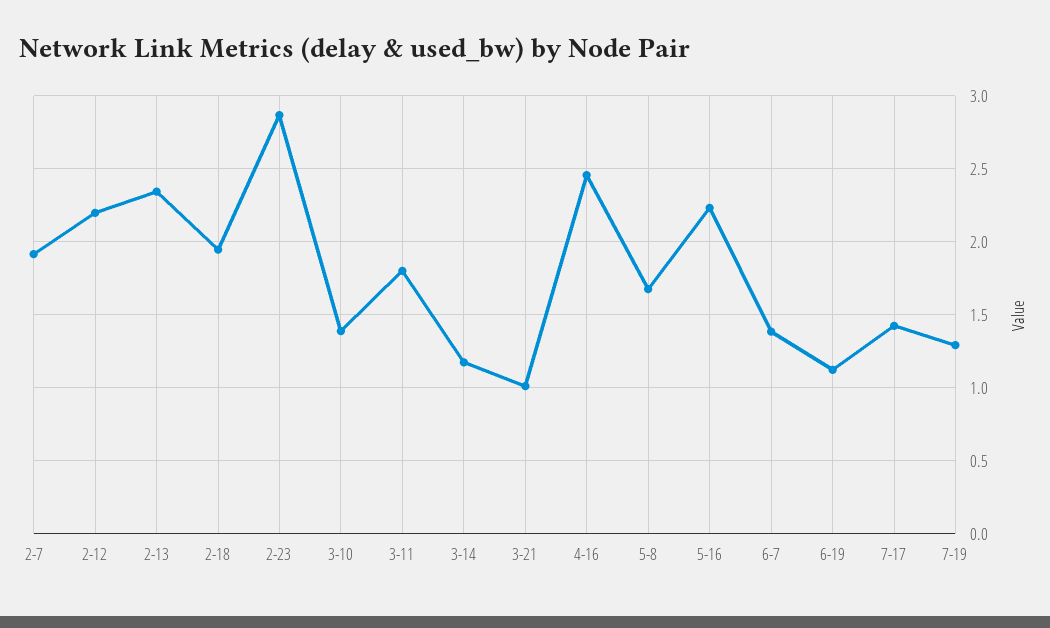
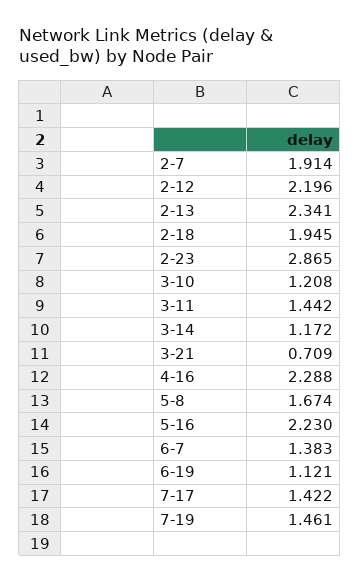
  {
    "2-7": 1.914,
    "2-12": 2.196,
    "2-13": 2.341,
    "2-18": 1.945,
    "2-23": 2.865,
-   "3-10": 1.4,
+   "3-10": 1.208,
-   "3-11": 1.8,
+   "3-11": 1.442,
    "3-14": 1.172,
-   "3-21": 1,
+   "3-21": 0.709,
-   "4-16": 2.45,
+   "4-16": 2.288,
    "5-8": 1.674,
    "5-16": 2.23,
    "6-7": 1.383,
    "6-19": 1.121,
    "7-17": 1.422,
-   "7-19": 1.3
+   "7-19": 1.461
  }

